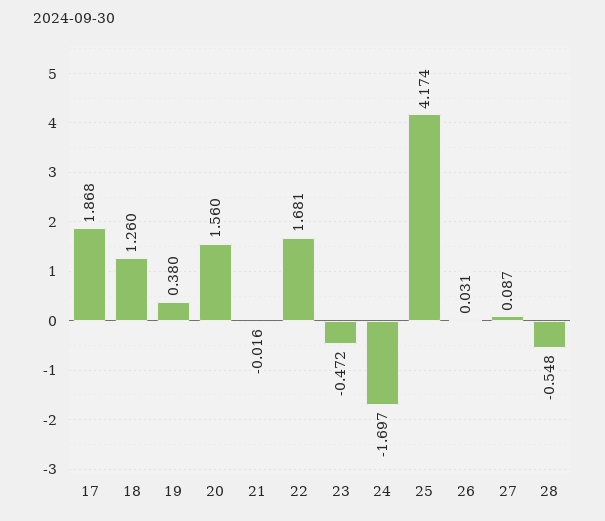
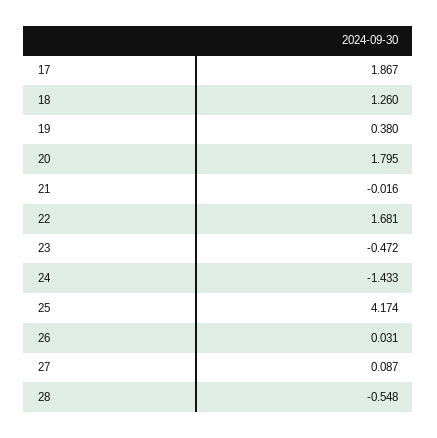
  {
-   "17": 1.868,
+   "17": 1.867,
    "18": 1.26,
    "19": 0.38,
-   "20": 1.56,
+   "20": 1.795,
    "21": -0.016,
    "22": 1.681,
    "23": -0.472,
-   "24": -1.697,
+   "24": -1.433,
    "25": 4.174,
    "26": 0.031,
    "27": 0.087,
    "28": -0.548
  }

